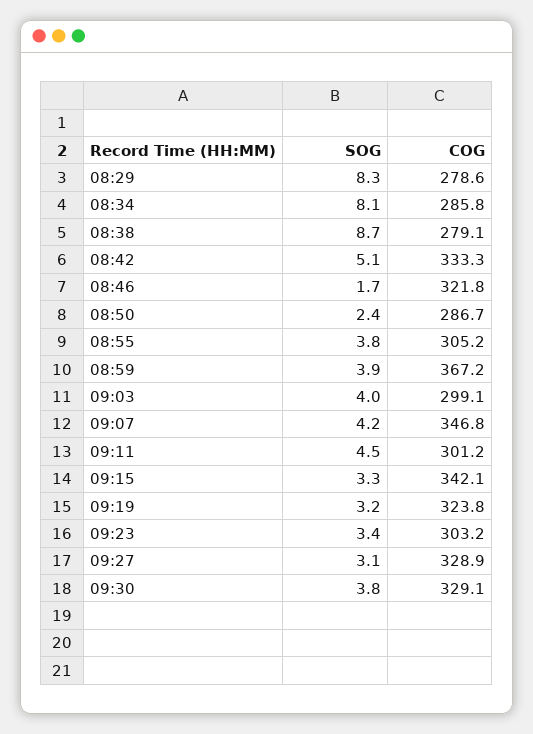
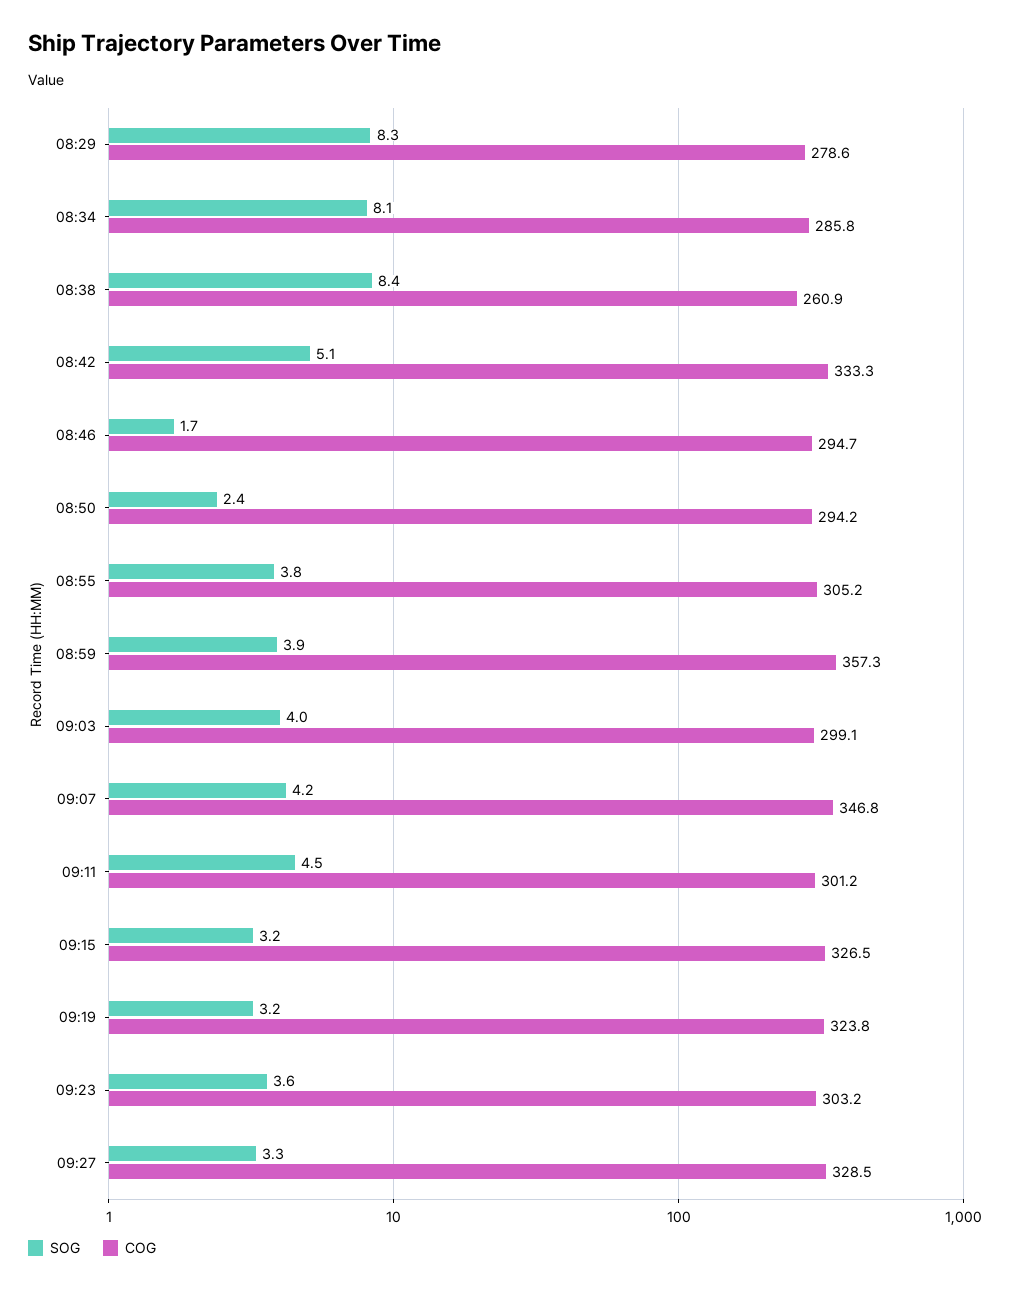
  {
    "SOG": {
      "08:29": 8.3,
      "08:34": 8.1,
-     "08:38": 8.7,
+     "08:38": 8.4,
      "08:42": 5.1,
      "08:46": 1.7,
      "08:50": 2.4,
      "08:55": 3.8,
      "08:59": 3.9,
      "09:03": 4,
      "09:07": 4.2,
      "09:11": 4.5,
-     "09:15": 3.3,
+     "09:15": 3.2,
      "09:19": 3.2,
-     "09:23": 3.4,
+     "09:23": 3.6,
-     "09:27": 3.1,
+     "09:27": 3.3
-     "09:30": 3.8
    },
    "COG": {
      "08:29": 278.6,
      "08:34": 285.8,
-     "08:38": 279.1,
+     "08:38": 260.9,
      "08:42": 333.3,
-     "08:46": 321.8,
+     "08:46": 294.7,
-     "08:50": 286.7,
+     "08:50": 294.2,
      "08:55": 305.2,
-     "08:59": 367.2,
+     "08:59": 357.3,
      "09:03": 299.1,
      "09:07": 346.8,
      "09:11": 301.2,
-     "09:15": 342.1,
+     "09:15": 326.5,
      "09:19": 323.8,
      "09:23": 303.2,
-     "09:27": 328.9,
+     "09:27": 328.5
-     "09:30": 329.1
    }
  }

